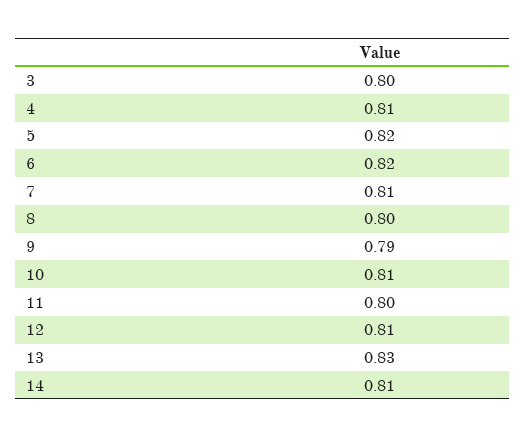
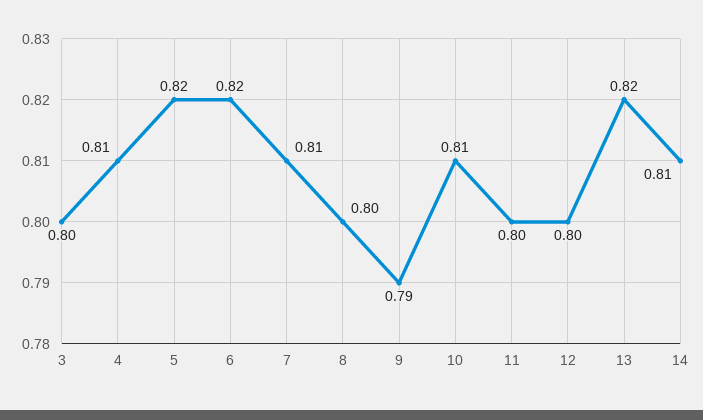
  {
    "3": 0.8,
    "4": 0.81,
    "5": 0.82,
    "6": 0.82,
    "7": 0.81,
    "8": 0.8,
    "9": 0.79,
    "10": 0.81,
    "11": 0.8,
-   "12": 0.81,
+   "12": 0.8,
-   "13": 0.83,
+   "13": 0.82,
    "14": 0.81
  }

